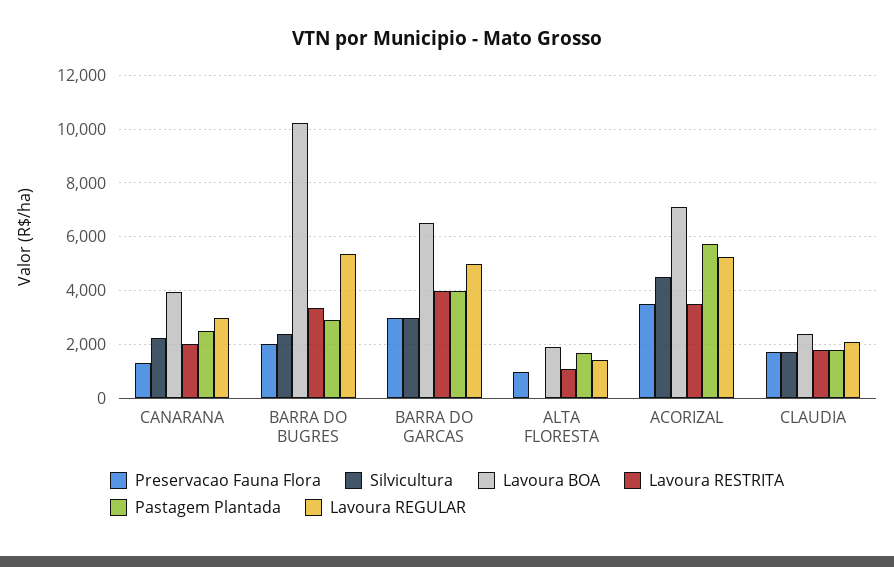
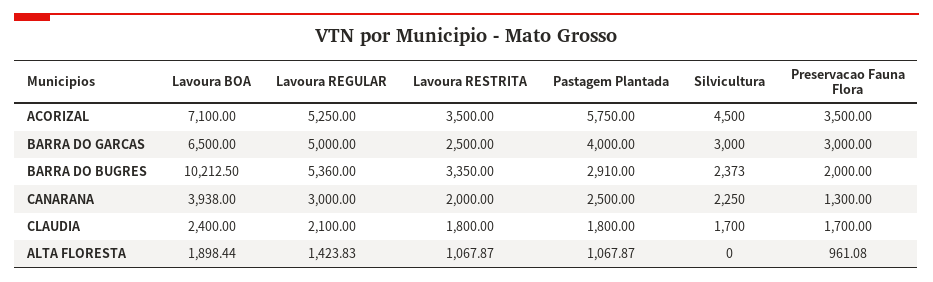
  {
    "Preservacao Fauna Flora": {
      "CANARANA": 1300,
      "BARRA DO BUGRES": 2000,
      "BARRA DO GARCAS": 3000,
      "ALTA FLORESTA": 961.08,
      "ACORIZAL": 3500,
      "CLAUDIA": 1700
    },
    "Silvicultura": {
      "CANARANA": 2250,
      "BARRA DO BUGRES": 2373,
      "BARRA DO GARCAS": 3000,
      "ALTA FLORESTA": 0,
      "ACORIZAL": 4500,
      "CLAUDIA": 1700
    },
    "Lavoura BOA": {
      "CANARANA": 3938,
      "BARRA DO BUGRES": 10212.5,
      "BARRA DO GARCAS": 6500,
      "ALTA FLORESTA": 1898.44,
      "ACORIZAL": 7100,
      "CLAUDIA": 2400
    },
    "Lavoura RESTRITA": {
      "CANARANA": 2000,
      "BARRA DO BUGRES": 3350,
-     "BARRA DO GARCAS": 4000,
+     "BARRA DO GARCAS": 2500,
      "ALTA FLORESTA": 1067.87,
      "ACORIZAL": 3500,
      "CLAUDIA": 1800
    },
    "Pastagem Plantada": {
      "CANARANA": 2500,
      "BARRA DO BUGRES": 2910,
      "BARRA DO GARCAS": 4000,
-     "ALTA FLORESTA": 1750,
+     "ALTA FLORESTA": 1067.87,
      "ACORIZAL": 5750,
      "CLAUDIA": 1800
    },
    "Lavoura REGULAR": {
      "CANARANA": 3000,
      "BARRA DO BUGRES": 5360,
      "BARRA DO GARCAS": 5000,
      "ALTA FLORESTA": 1423.83,
      "ACORIZAL": 5250,
      "CLAUDIA": 2100
    }
  }

